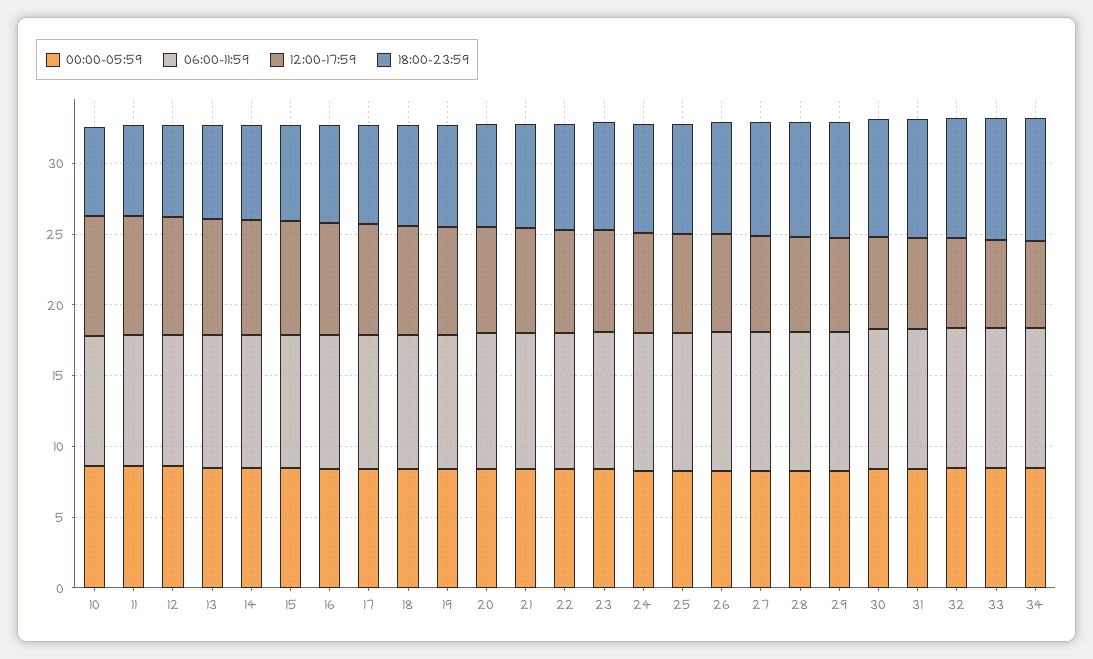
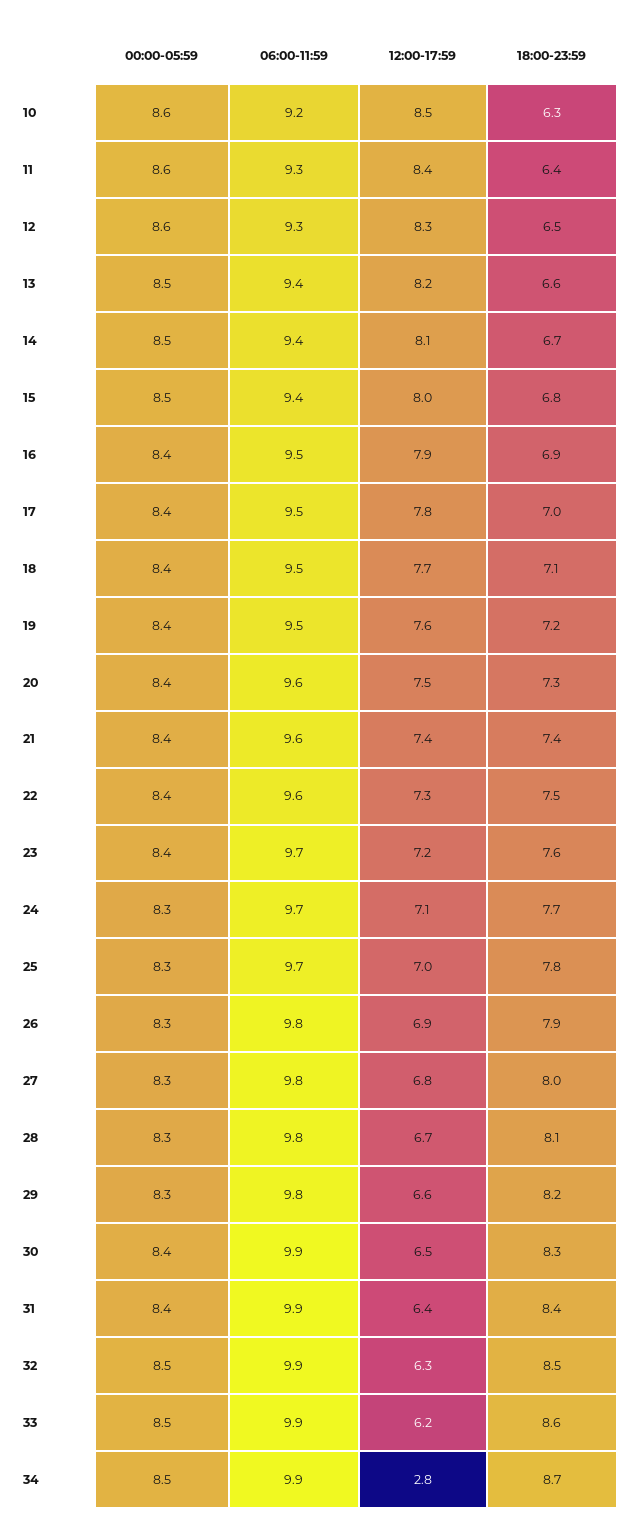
  {
    "00:00-05:59": {
      "10": 8.6,
      "11": 8.6,
      "12": 8.6,
      "13": 8.5,
      "14": 8.5,
      "15": 8.5,
      "16": 8.4,
      "17": 8.4,
      "18": 8.4,
      "19": 8.4,
      "20": 8.4,
      "21": 8.4,
      "22": 8.4,
      "23": 8.4,
      "24": 8.3,
      "25": 8.3,
      "26": 8.3,
      "27": 8.3,
      "28": 8.3,
      "29": 8.3,
      "30": 8.4,
      "31": 8.4,
      "32": 8.5,
      "33": 8.5,
      "34": 8.5
    },
    "06:00-11:59": {
      "10": 9.2,
      "11": 9.3,
      "12": 9.3,
      "13": 9.4,
      "14": 9.4,
      "15": 9.4,
      "16": 9.5,
      "17": 9.5,
      "18": 9.5,
      "19": 9.5,
      "20": 9.6,
      "21": 9.6,
      "22": 9.6,
      "23": 9.7,
      "24": 9.7,
      "25": 9.7,
      "26": 9.8,
      "27": 9.8,
      "28": 9.8,
      "29": 9.8,
      "30": 9.9,
      "31": 9.9,
      "32": 9.9,
      "33": 9.9,
      "34": 9.9
    },
    "12:00-17:59": {
      "10": 8.5,
      "11": 8.4,
      "12": 8.3,
      "13": 8.2,
      "14": 8.1,
      "15": 8,
      "16": 7.9,
      "17": 7.8,
      "18": 7.7,
      "19": 7.6,
      "20": 7.5,
      "21": 7.4,
      "22": 7.3,
      "23": 7.2,
      "24": 7.1,
      "25": 7,
      "26": 6.9,
      "27": 6.8,
      "28": 6.7,
      "29": 6.6,
      "30": 6.5,
      "31": 6.4,
      "32": 6.3,
      "33": 6.2,
-     "34": 6
+     "34": 2.8
    },
    "18:00-23:59": {
      "10": 6.3,
      "11": 6.4,
      "12": 6.5,
      "13": 6.6,
      "14": 6.7,
      "15": 6.8,
      "16": 6.9,
      "17": 7,
      "18": 7.1,
      "19": 7.2,
      "20": 7.3,
      "21": 7.4,
      "22": 7.5,
      "23": 7.6,
      "24": 7.7,
      "25": 7.8,
      "26": 7.9,
      "27": 8,
      "28": 8.1,
      "29": 8.2,
      "30": 8.3,
      "31": 8.4,
      "32": 8.5,
      "33": 8.6,
      "34": 8.7
    }
  }

